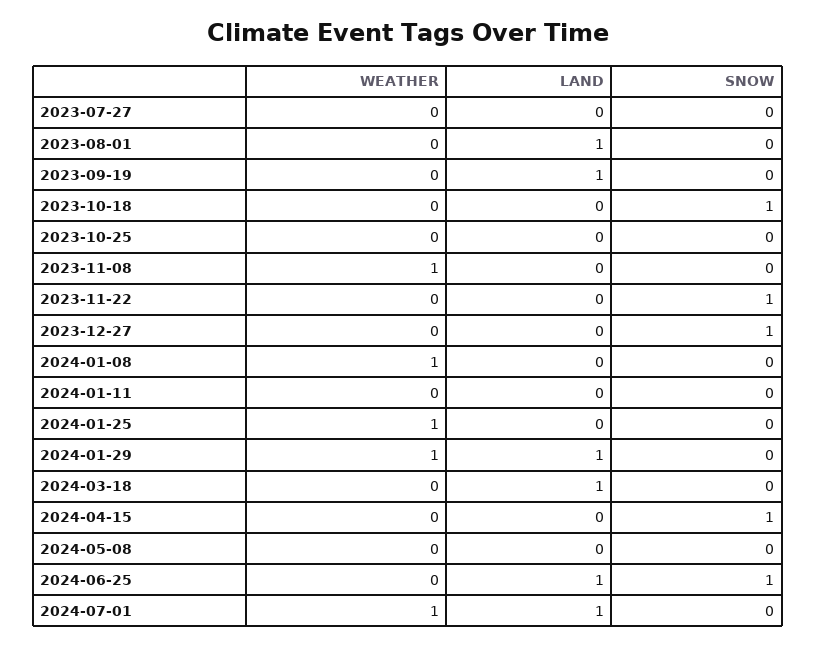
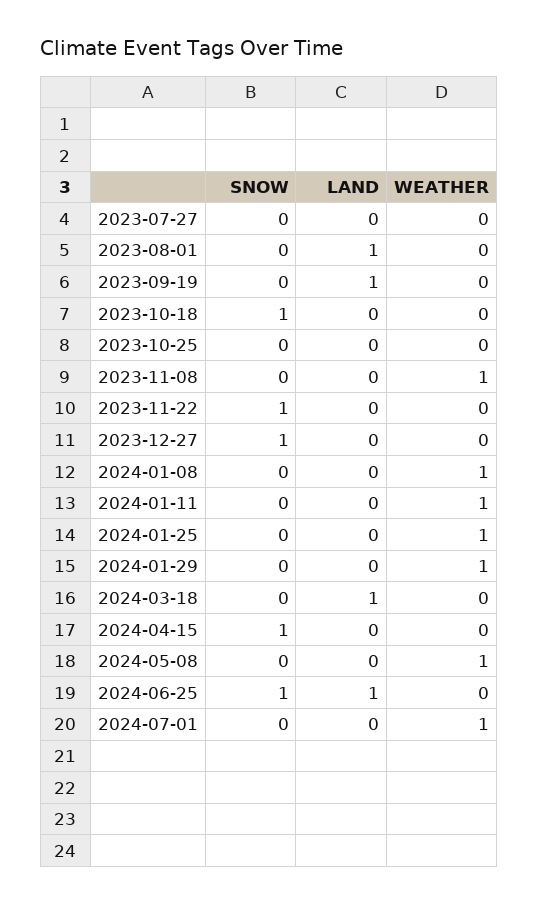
  {
    "WEATHER": {
      "2023-07-27": 0,
      "2023-08-01": 0,
      "2023-09-19": 0,
      "2023-10-18": 0,
      "2023-10-25": 0,
      "2023-11-08": 1,
      "2023-11-22": 0,
      "2023-12-27": 0,
      "2024-01-08": 1,
-     "2024-01-11": 0,
+     "2024-01-11": 1,
      "2024-01-25": 1,
      "2024-01-29": 1,
      "2024-03-18": 0,
      "2024-04-15": 0,
-     "2024-05-08": 0,
+     "2024-05-08": 1,
      "2024-06-25": 0,
      "2024-07-01": 1
    },
    "LAND": {
      "2023-07-27": 0,
      "2023-08-01": 1,
      "2023-09-19": 1,
      "2023-10-18": 0,
      "2023-10-25": 0,
      "2023-11-08": 0,
      "2023-11-22": 0,
      "2023-12-27": 0,
      "2024-01-08": 0,
      "2024-01-11": 0,
      "2024-01-25": 0,
-     "2024-01-29": 1,
+     "2024-01-29": 0,
      "2024-03-18": 1,
      "2024-04-15": 0,
      "2024-05-08": 0,
      "2024-06-25": 1,
-     "2024-07-01": 1
+     "2024-07-01": 0
    },
    "SNOW": {
      "2023-07-27": 0,
      "2023-08-01": 0,
      "2023-09-19": 0,
      "2023-10-18": 1,
      "2023-10-25": 0,
      "2023-11-08": 0,
      "2023-11-22": 1,
      "2023-12-27": 1,
      "2024-01-08": 0,
      "2024-01-11": 0,
      "2024-01-25": 0,
      "2024-01-29": 0,
      "2024-03-18": 0,
      "2024-04-15": 1,
      "2024-05-08": 0,
      "2024-06-25": 1,
      "2024-07-01": 0
    }
  }

